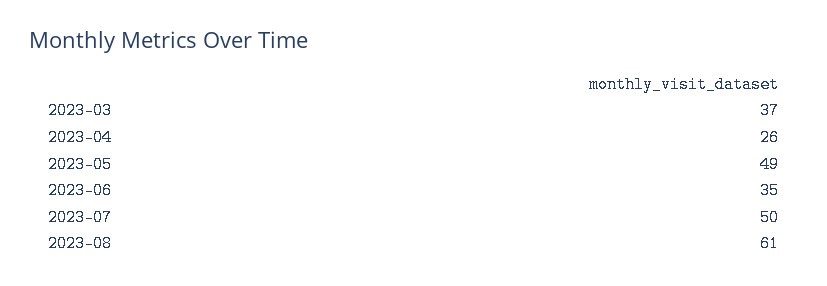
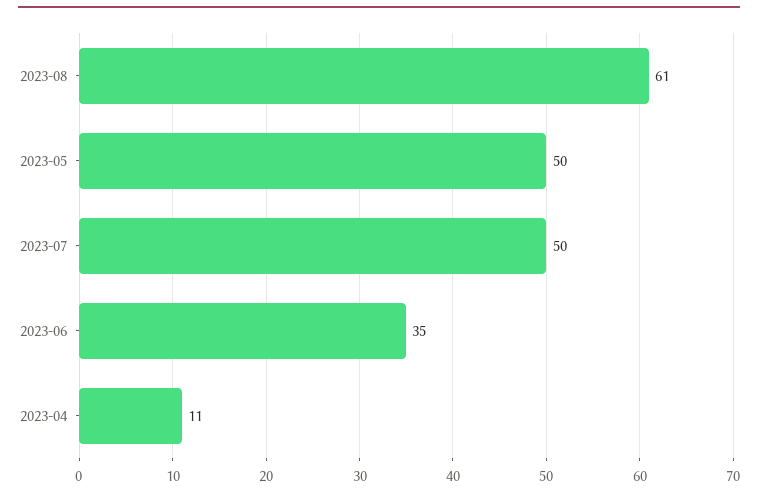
  {
-   "2023-03": 37,
-   "2023-04": 26,
+   "2023-04": 11,
-   "2023-05": 49,
+   "2023-05": 50,
    "2023-06": 35,
    "2023-07": 50,
    "2023-08": 61
  }

